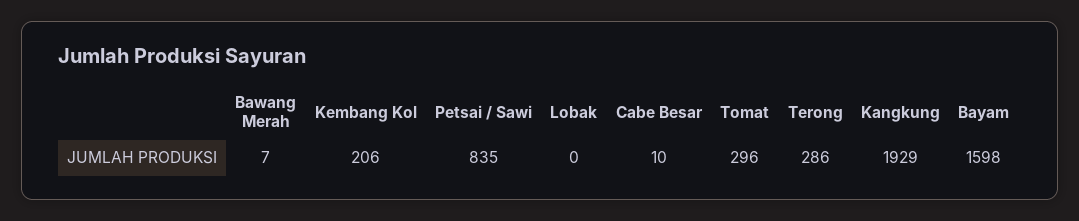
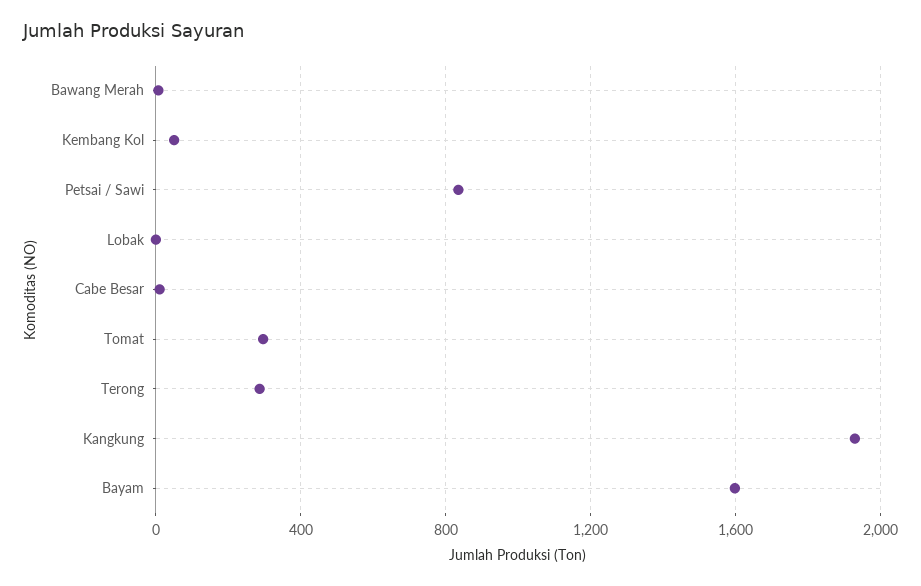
  {
    "Bawang Merah": 7,
-   "Kembang Kol": 206,
+   "Kembang Kol": 50,
    "Petsai / Sawi": 835,
    "Lobak": 0,
    "Cabe Besar": 10,
    "Tomat": 296,
    "Terong": 286,
    "Kangkung": 1929,
    "Bayam": 1598
  }

